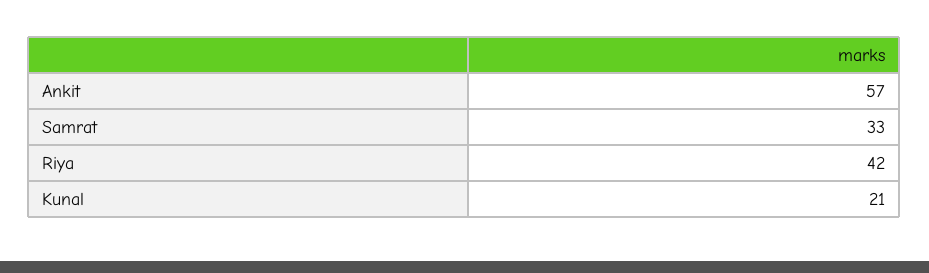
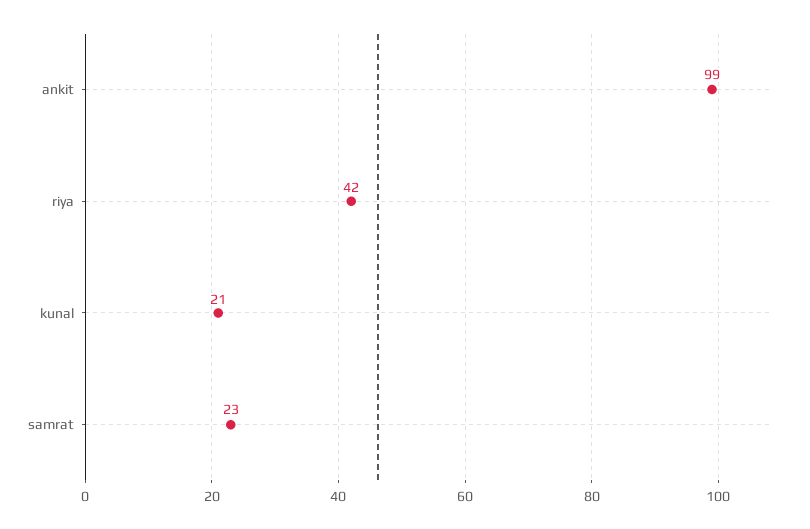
  {
-   "Ankit": 57,
+   "Ankit": 99,
-   "Samrat": 33,
+   "Samrat": 23,
    "Riya": 42,
    "Kunal": 21
  }

